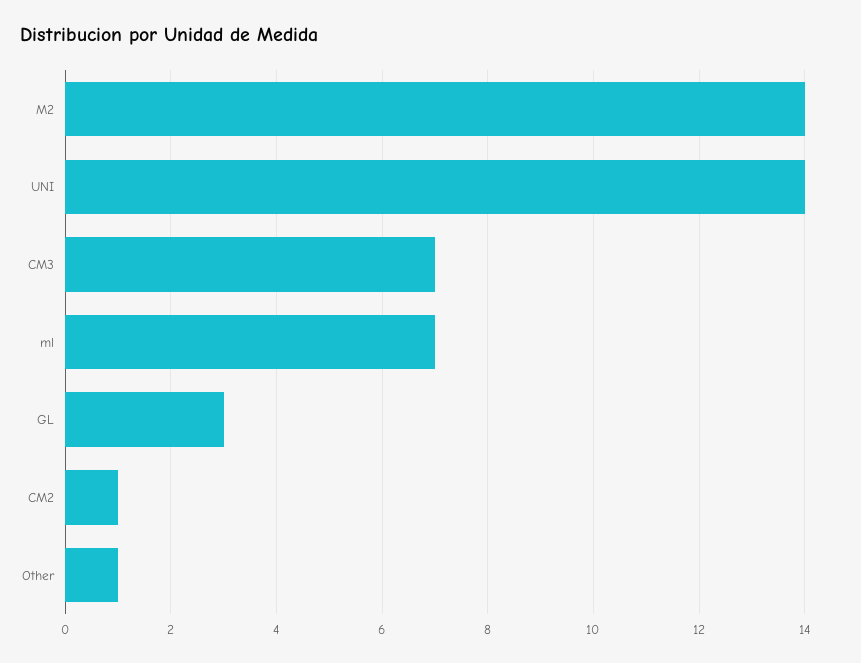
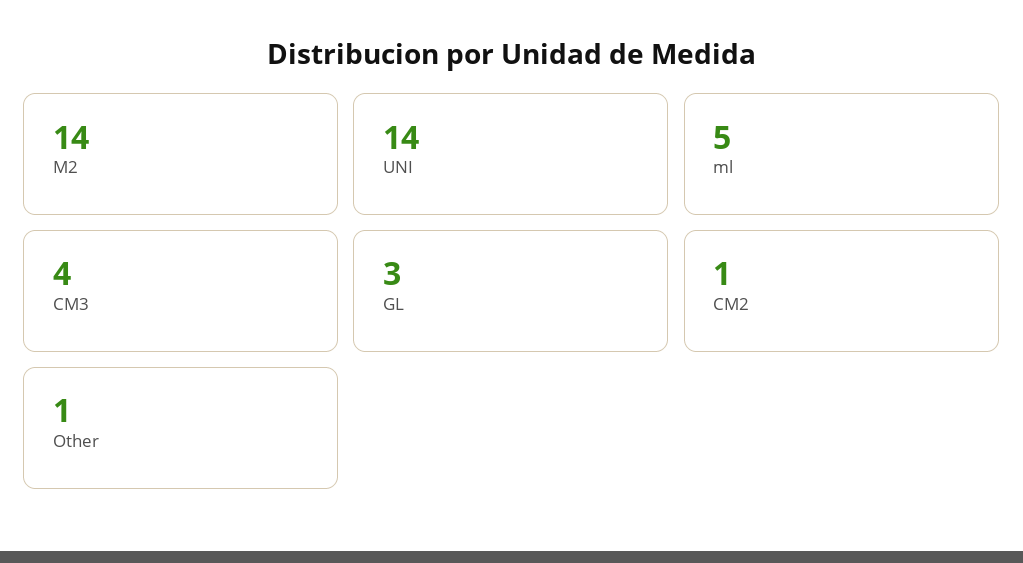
  {
    "M2": 14,
    "UNI": 14,
-   "CM3": 7,
+   "CM3": 4,
-   "ml": 7,
+   "ml": 5,
    "GL": 3,
    "CM2": 1,
    "Other": 1
  }

